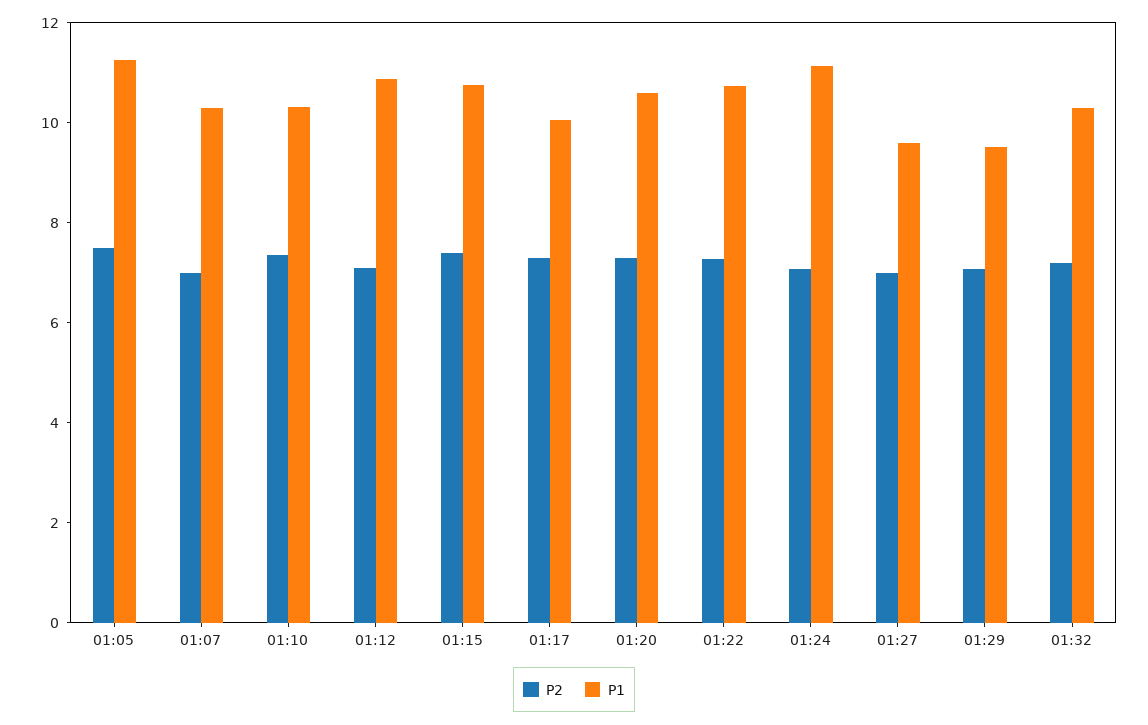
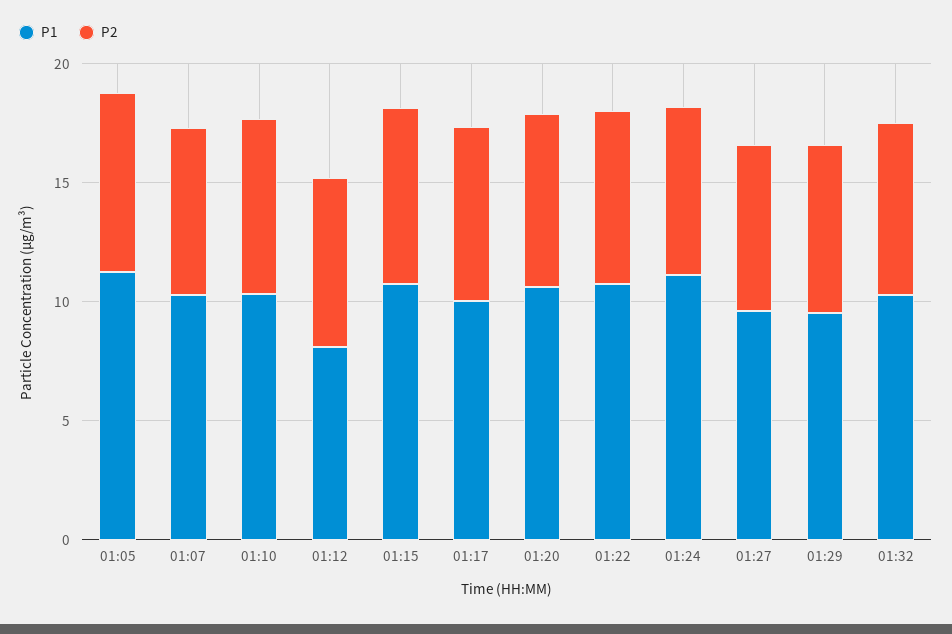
  {
    "P2": {
      "01:05": 7.5,
      "01:07": 7,
      "01:10": 7.5,
      "01:12": 7,
      "01:15": 7.5,
      "01:17": 7.5,
      "01:20": 7.5,
      "01:22": 7.5,
      "01:24": 7,
      "01:27": 7,
      "01:29": 7,
      "01:32": 7
    },
    "P1": {
      "01:05": 11.5,
      "01:07": 10.5,
      "01:10": 10.5,
-     "01:12": 11,
+     "01:12": 8,
      "01:15": 11,
      "01:17": 10,
      "01:20": 10.5,
      "01:22": 10.5,
      "01:24": 11,
      "01:27": 9.5,
      "01:29": 9.5,
      "01:32": 10.5
    }
  }

